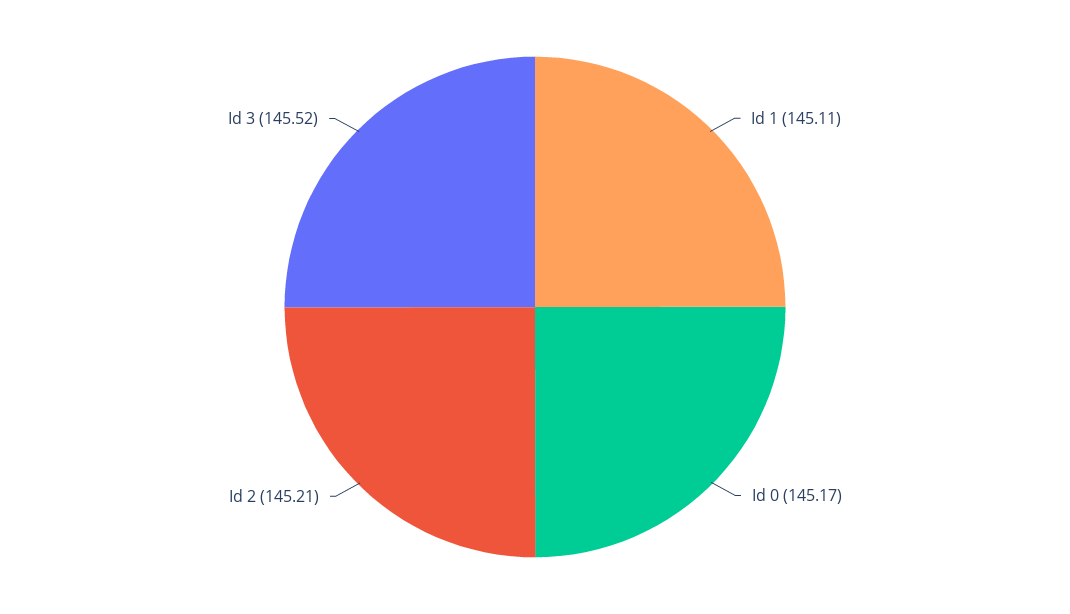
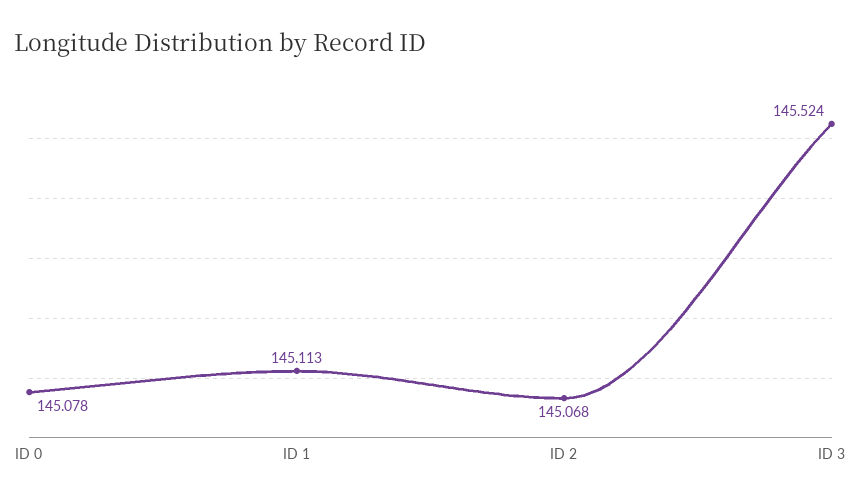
  {
    "Id 1": 145.113,
-   "Id 0": 145.17,
+   "Id 0": 145.078,
-   "Id 2": 145.21,
+   "Id 2": 145.068,
    "Id 3": 145.524
  }

